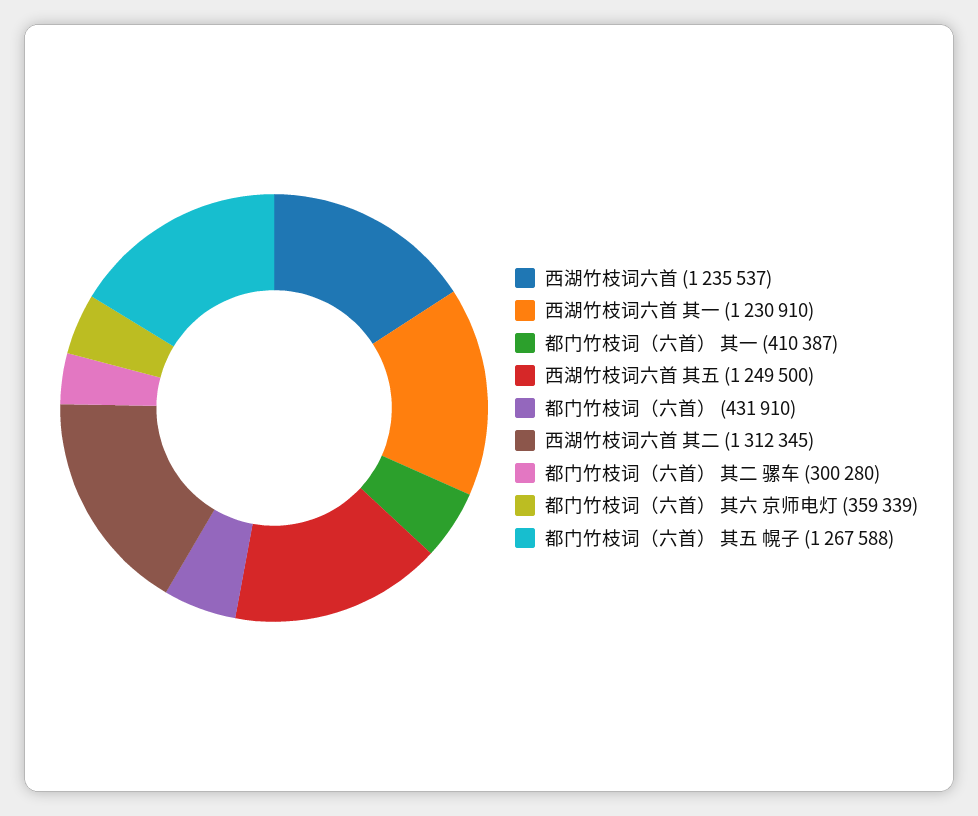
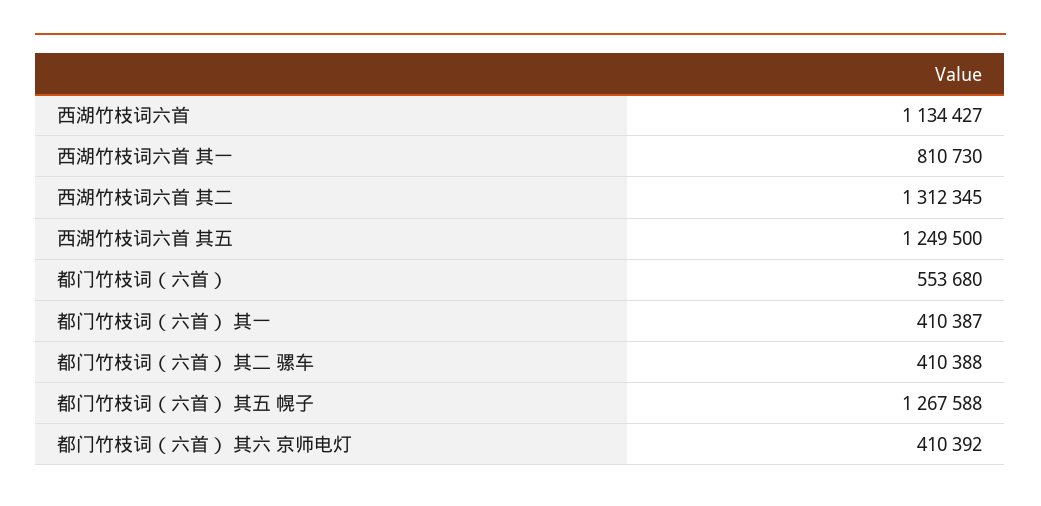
  {
-   "西湖竹枝词六首": 1235537,
+   "西湖竹枝词六首": 1134427,
-   "西湖竹枝词六首 其一": 1230910,
+   "西湖竹枝词六首 其一": 810730,
    "都门竹枝词（六首） 其一": 410387,
    "西湖竹枝词六首 其五": 1249500,
-   "都门竹枝词（六首）": 431910,
+   "都门竹枝词（六首）": 553680,
    "西湖竹枝词六首 其二": 1312345,
-   "都门竹枝词（六首） 其二 骡车": 300280,
+   "都门竹枝词（六首） 其二 骡车": 410388,
-   "都门竹枝词（六首） 其六 京师电灯": 359339,
+   "都门竹枝词（六首） 其六 京师电灯": 410392,
    "都门竹枝词（六首） 其五 幌子": 1267588
  }

